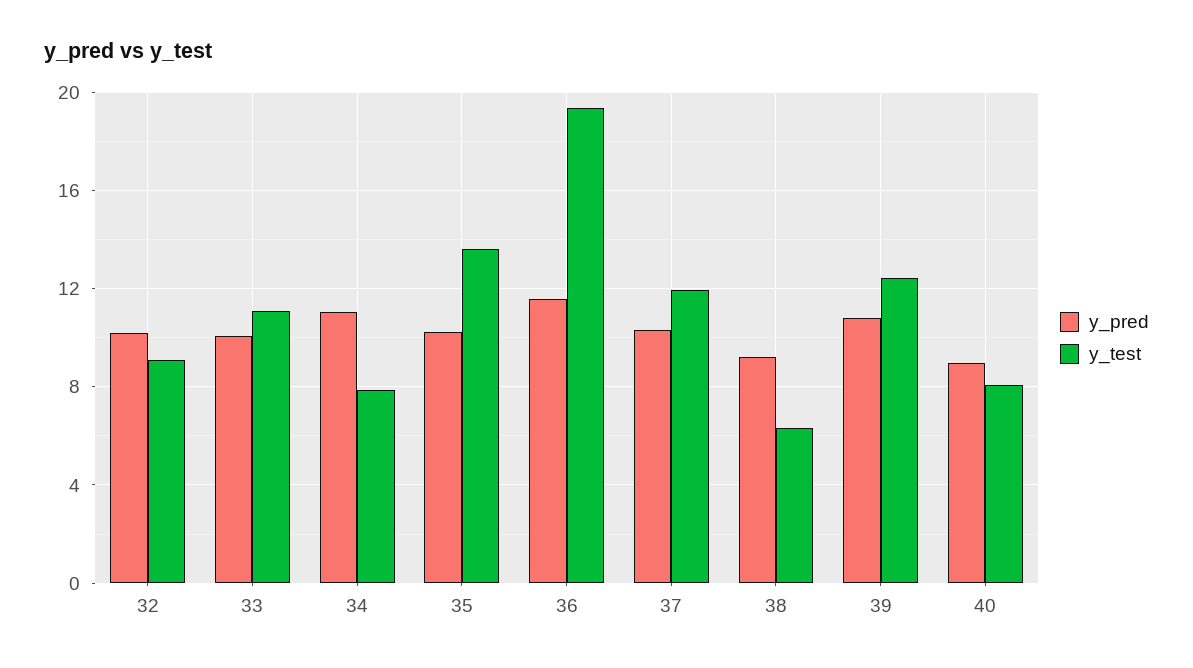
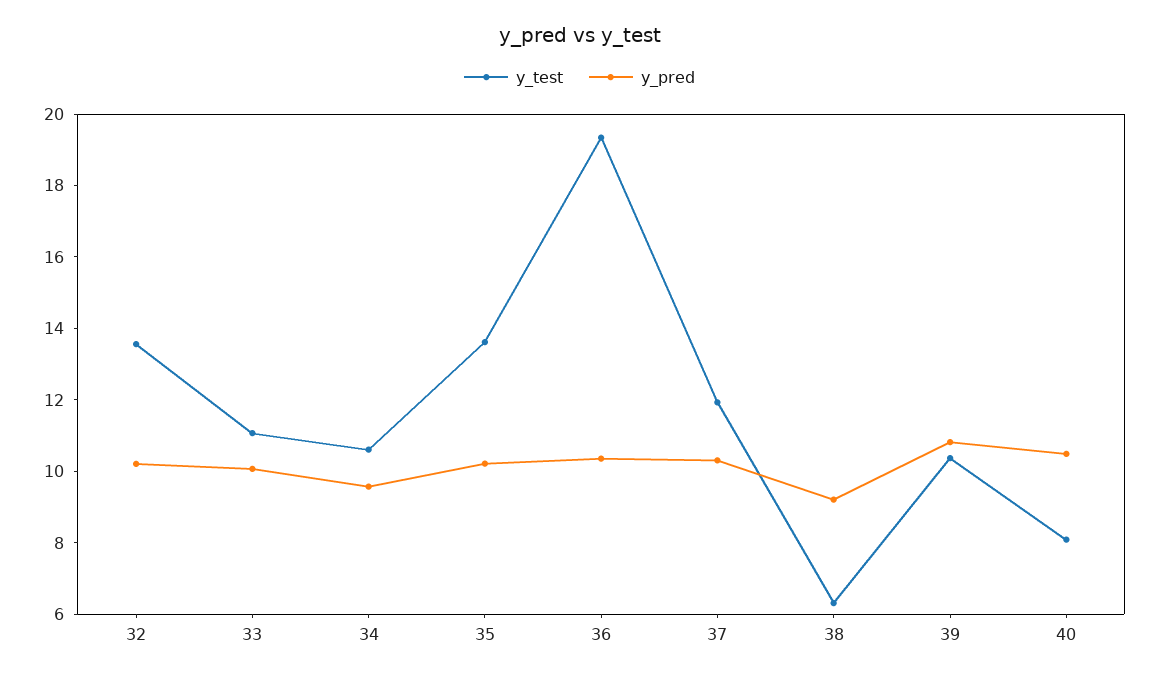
  {
    "y_pred": {
      "32": 10,
      "33": 10,
-     "34": 11,
+     "34": 9.5,
      "35": 10,
-     "36": 11.5,
+     "36": 10.5,
      "37": 10.5,
      "38": 9,
      "39": 11,
-     "40": 9
+     "40": 10.5
    },
    "y_test": {
-     "32": 9,
+     "32": 13.5,
      "33": 11,
-     "34": 8,
+     "34": 10.5,
      "35": 13.5,
      "36": 19.5,
      "37": 12,
      "38": 6.5,
-     "39": 12.5,
+     "39": 10.5,
      "40": 8
    }
  }

